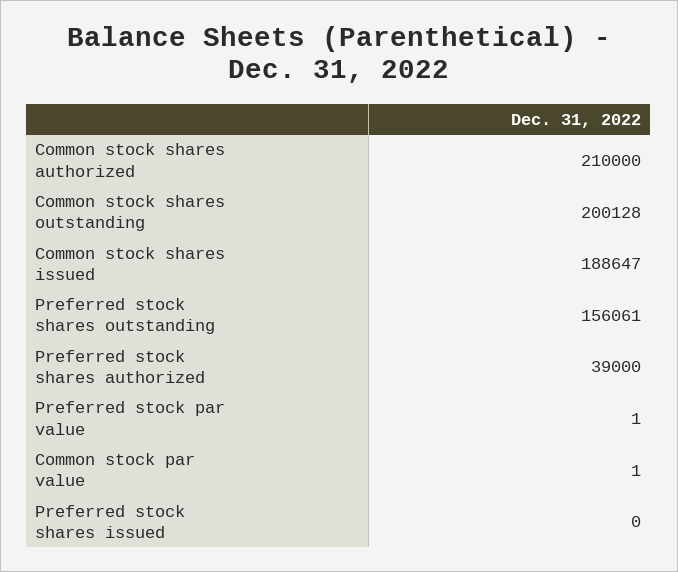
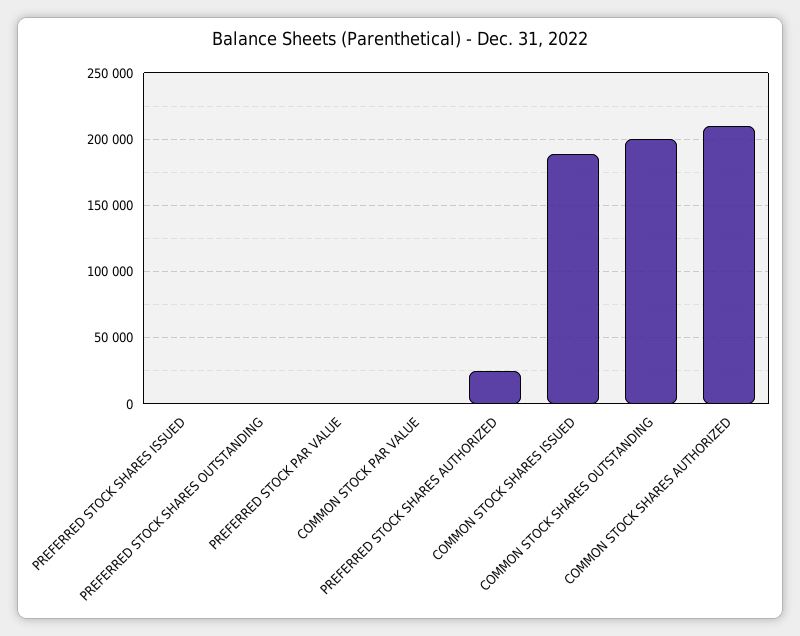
  {
    "Common stock shares authorized": 210000,
    "Common stock shares outstanding": 200128,
    "Common stock shares issued": 188647,
-   "Preferred stock shares outstanding": 156061,
+   "Preferred stock shares outstanding": 0,
-   "Preferred stock shares authorized": 39000,
+   "Preferred stock shares authorized": 25000,
    "Preferred stock par value": 1,
    "Common stock par value": 1,
    "Preferred stock shares issued": 0
  }

